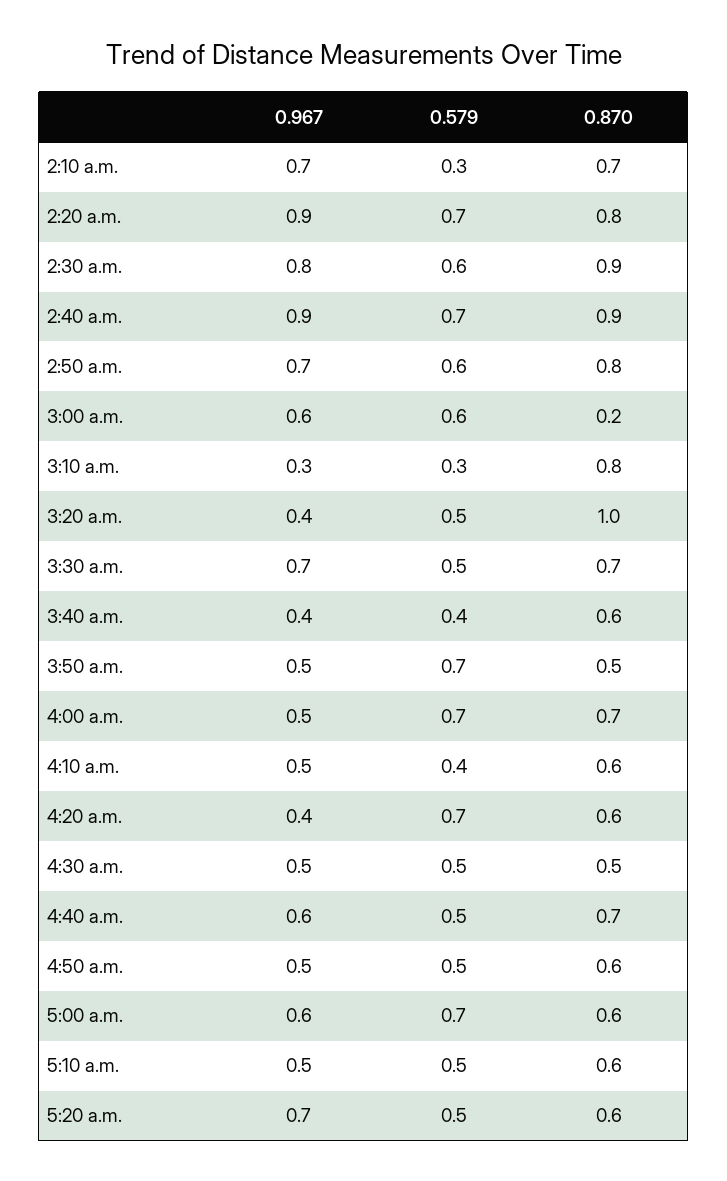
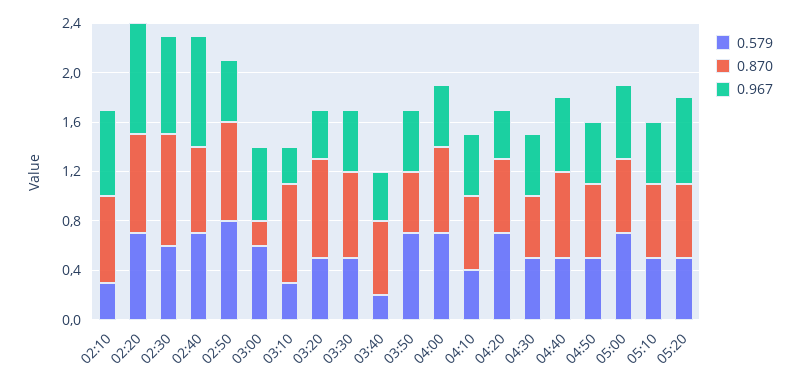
  {
    "0.967": {
      "2:10 a.m.": 0.7,
      "2:20 a.m.": 0.9,
      "2:30 a.m.": 0.8,
      "2:40 a.m.": 0.9,
-     "2:50 a.m.": 0.7,
+     "2:50 a.m.": 0.5,
      "3:00 a.m.": 0.6,
      "3:10 a.m.": 0.3,
      "3:20 a.m.": 0.4,
-     "3:30 a.m.": 0.7,
+     "3:30 a.m.": 0.5,
      "3:40 a.m.": 0.4,
      "3:50 a.m.": 0.5,
      "4:00 a.m.": 0.5,
      "4:10 a.m.": 0.5,
      "4:20 a.m.": 0.4,
      "4:30 a.m.": 0.5,
      "4:40 a.m.": 0.6,
      "4:50 a.m.": 0.5,
      "5:00 a.m.": 0.6,
      "5:10 a.m.": 0.5,
      "5:20 a.m.": 0.7
    },
    "0.579": {
      "2:10 a.m.": 0.3,
      "2:20 a.m.": 0.7,
      "2:30 a.m.": 0.6,
      "2:40 a.m.": 0.7,
-     "2:50 a.m.": 0.6,
+     "2:50 a.m.": 0.8,
      "3:00 a.m.": 0.6,
      "3:10 a.m.": 0.3,
      "3:20 a.m.": 0.5,
      "3:30 a.m.": 0.5,
-     "3:40 a.m.": 0.4,
+     "3:40 a.m.": 0.2,
      "3:50 a.m.": 0.7,
      "4:00 a.m.": 0.7,
      "4:10 a.m.": 0.4,
      "4:20 a.m.": 0.7,
      "4:30 a.m.": 0.5,
      "4:40 a.m.": 0.5,
      "4:50 a.m.": 0.5,
      "5:00 a.m.": 0.7,
      "5:10 a.m.": 0.5,
      "5:20 a.m.": 0.5
    },
    "0.870": {
      "2:10 a.m.": 0.7,
      "2:20 a.m.": 0.8,
      "2:30 a.m.": 0.9,
-     "2:40 a.m.": 0.9,
+     "2:40 a.m.": 0.7,
      "2:50 a.m.": 0.8,
      "3:00 a.m.": 0.2,
      "3:10 a.m.": 0.8,
-     "3:20 a.m.": 1,
+     "3:20 a.m.": 0.8,
      "3:30 a.m.": 0.7,
      "3:40 a.m.": 0.6,
      "3:50 a.m.": 0.5,
      "4:00 a.m.": 0.7,
      "4:10 a.m.": 0.6,
      "4:20 a.m.": 0.6,
      "4:30 a.m.": 0.5,
      "4:40 a.m.": 0.7,
      "4:50 a.m.": 0.6,
      "5:00 a.m.": 0.6,
      "5:10 a.m.": 0.6,
      "5:20 a.m.": 0.6
    }
  }

